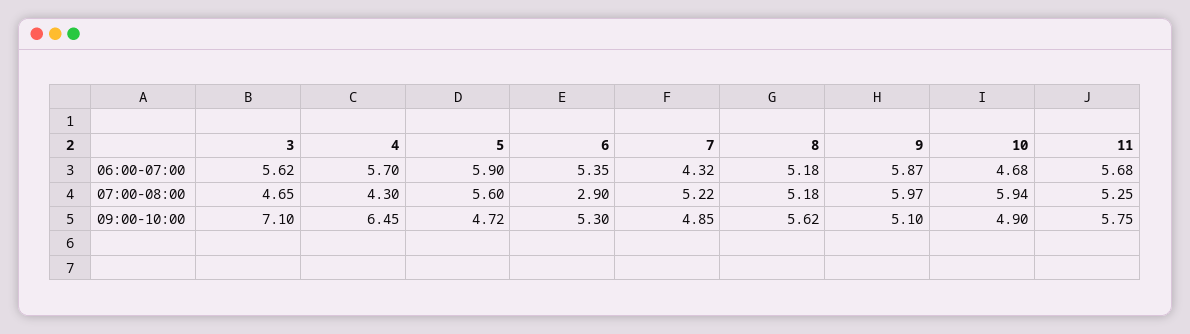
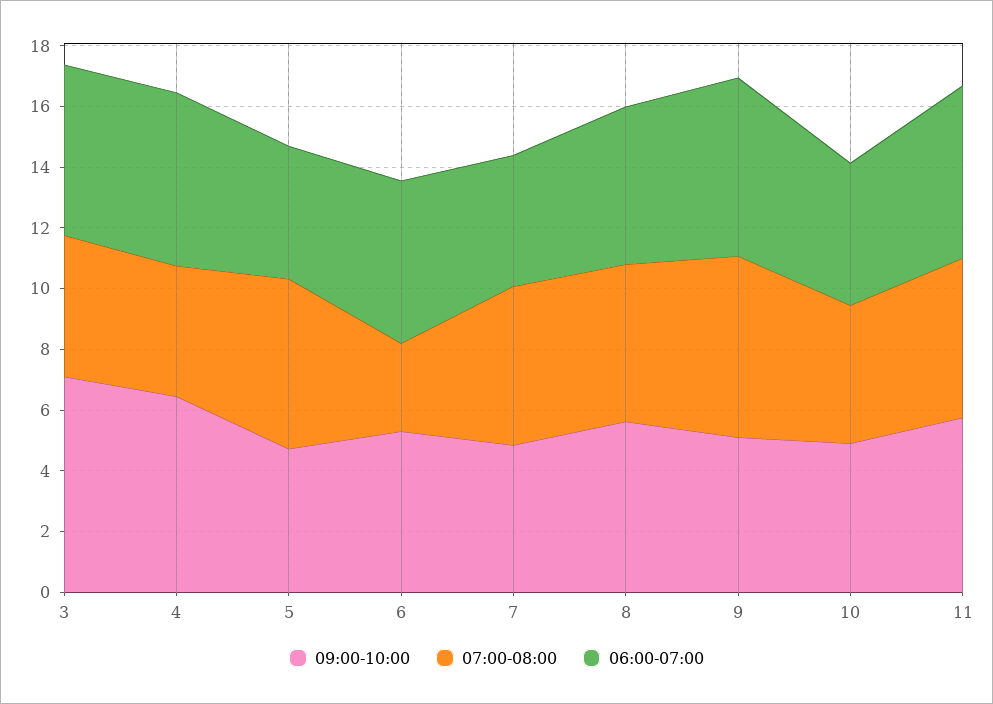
  {
    "06:00-07:00": {
      "3": 5.62,
      "4": 5.7,
-     "5": 5.9,
+     "5": 4.5,
      "6": 5.35,
      "7": 4.32,
      "8": 5.18,
      "9": 5.87,
      "10": 4.68,
      "11": 5.68
    },
    "07:00-08:00": {
      "3": 4.65,
      "4": 4.3,
      "5": 5.6,
      "6": 2.9,
      "7": 5.22,
      "8": 5.18,
      "9": 5.97,
-     "10": 5.94,
+     "10": 4.5,
      "11": 5.25
    },
    "09:00-10:00": {
      "3": 7.1,
      "4": 6.45,
      "5": 4.72,
      "6": 5.3,
      "7": 4.85,
      "8": 5.62,
      "9": 5.1,
      "10": 4.9,
      "11": 5.75
    }
  }

